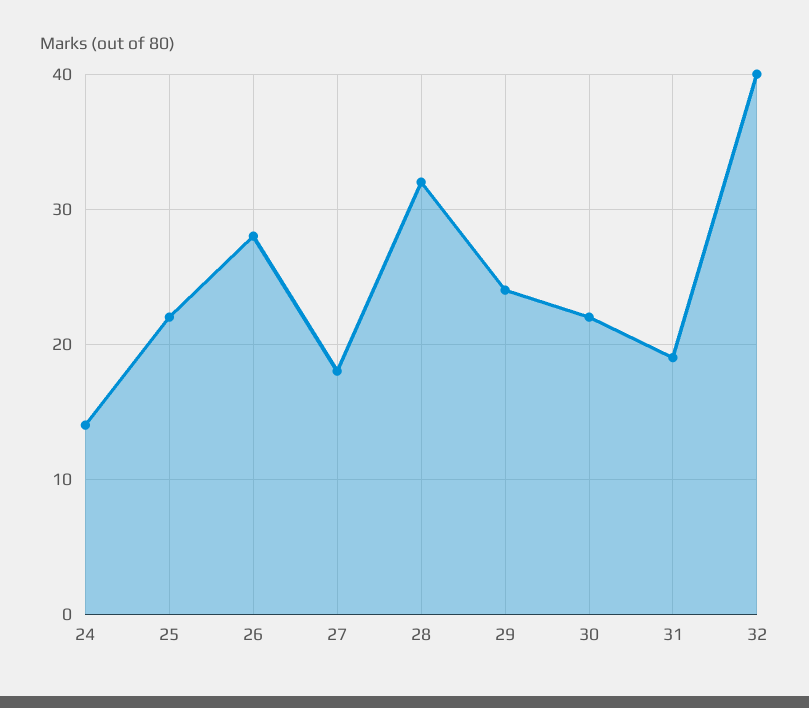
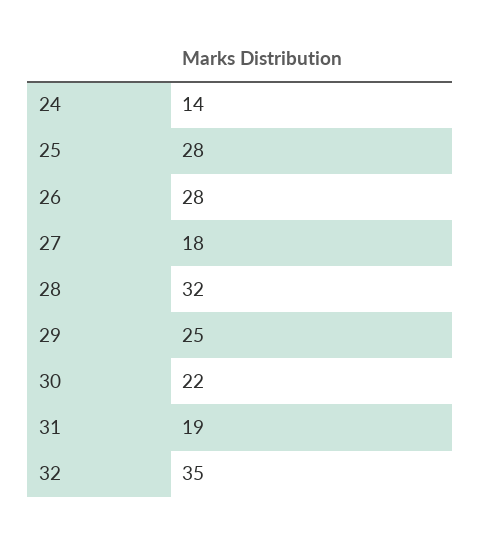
  {
    "24": 14,
-   "25": 22,
+   "25": 28,
    "26": 28,
    "27": 18,
    "28": 32,
-   "29": 24,
+   "29": 25,
    "30": 22,
    "31": 19,
-   "32": 40
+   "32": 35
  }

